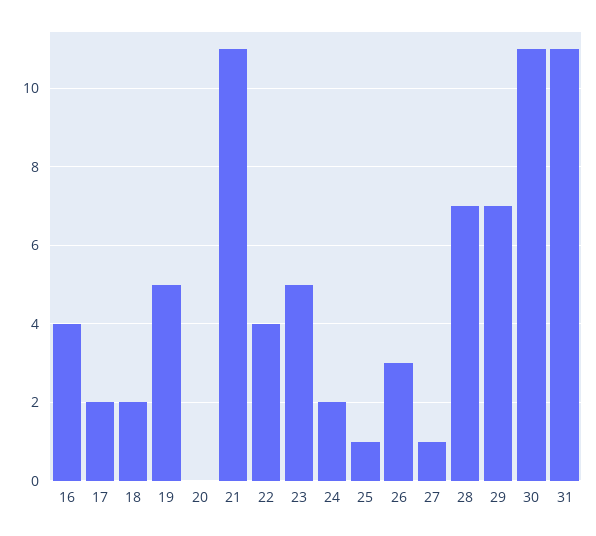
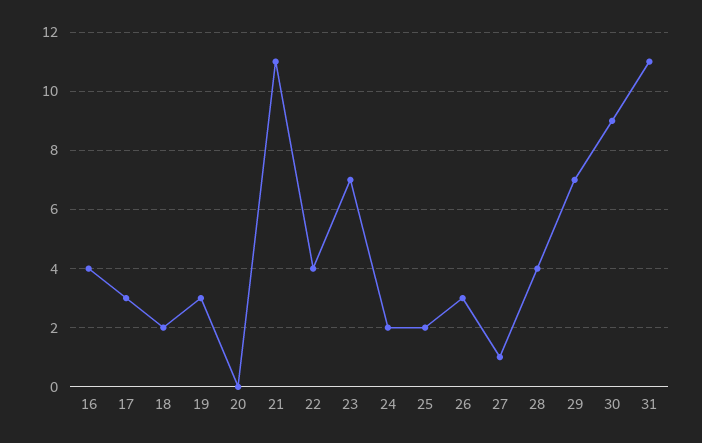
  {
    "16": 4,
-   "17": 2,
+   "17": 3,
    "18": 2,
-   "19": 5,
+   "19": 3,
    "20": 0,
    "21": 11,
    "22": 4,
-   "23": 5,
+   "23": 7,
    "24": 2,
-   "25": 1,
+   "25": 2,
    "26": 3,
    "27": 1,
-   "28": 7,
+   "28": 4,
    "29": 7,
-   "30": 11,
+   "30": 9,
    "31": 11
  }

